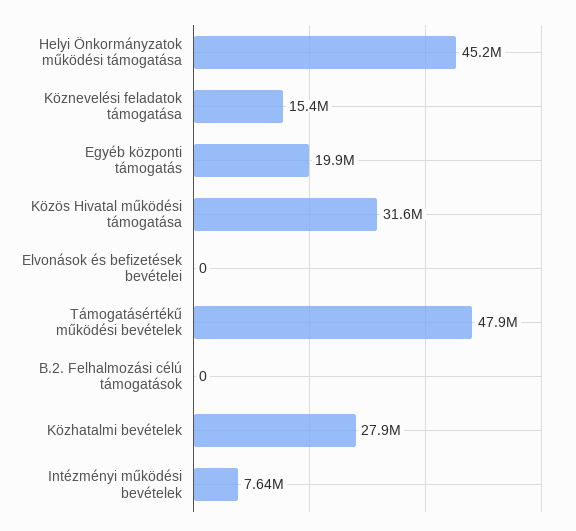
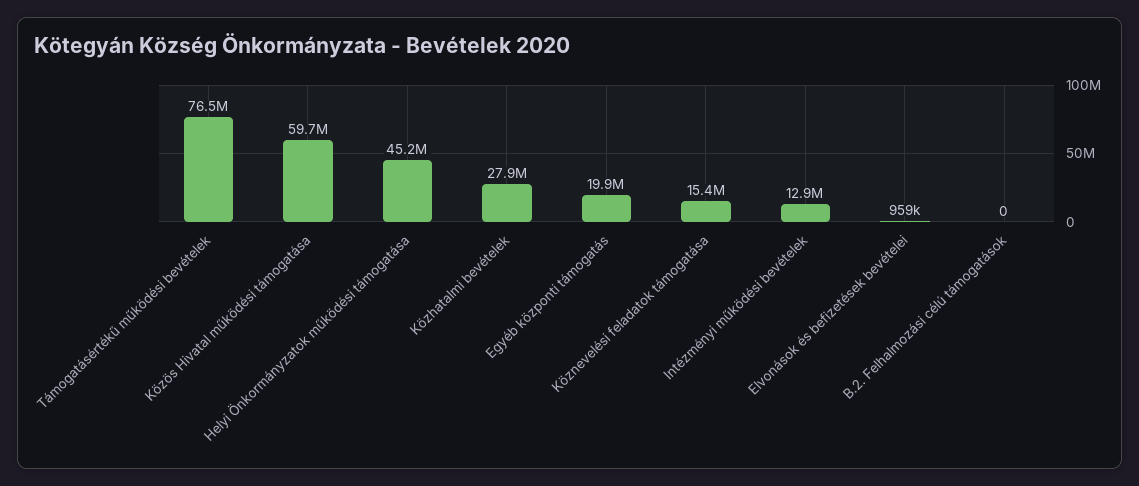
  {
    "Helyi Önkormányzatok működési támogatása": 45200000,
    "Köznevelési feladatok támogatása": 15400000,
    "Egyéb központi támogatás": 19900000,
-   "Közös Hivatal működési támogatása": 31600000,
+   "Közös Hivatal működési támogatása": 59700000,
-   "Elvonások és befizetések bevételei": 0,
+   "Elvonások és befizetések bevételei": 959000,
-   "Támogatásértékű működési bevételek": 47900000,
+   "Támogatásértékű működési bevételek": 76500000,
    "B.2. Felhalmozási célú támogatások": 0,
    "Közhatalmi bevételek": 27900000,
-   "Intézményi működési bevételek": 7640000
+   "Intézményi működési bevételek": 12900000
  }

